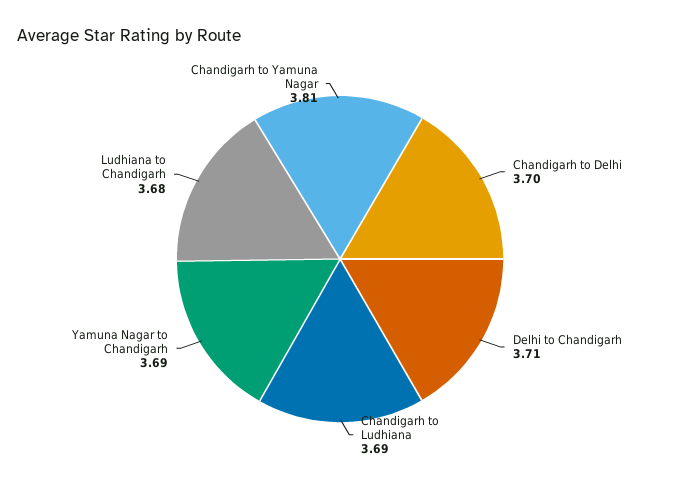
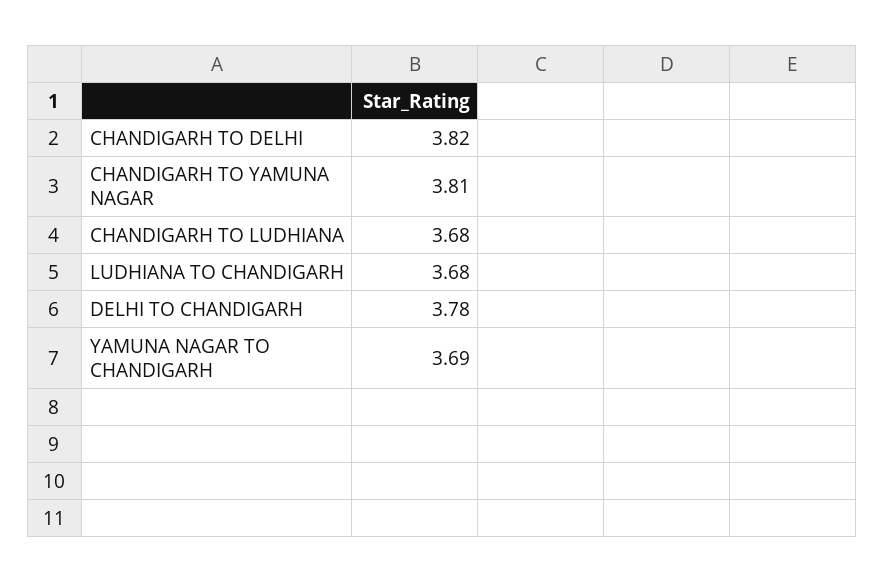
  {
-   "Chandigarh to Delhi": 3.7,
+   "Chandigarh to Delhi": 3.82,
-   "Delhi to Chandigarh": 3.71,
+   "Delhi to Chandigarh": 3.78,
-   "Chandigarh to Ludhiana": 3.69,
+   "Chandigarh to Ludhiana": 3.68,
    "Yamuna Nagar to Chandigarh": 3.69,
    "Ludhiana to Chandigarh": 3.68,
    "Chandigarh to Yamuna Nagar": 3.81
  }

